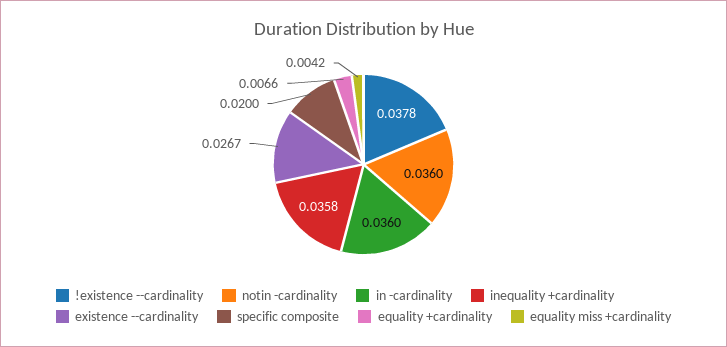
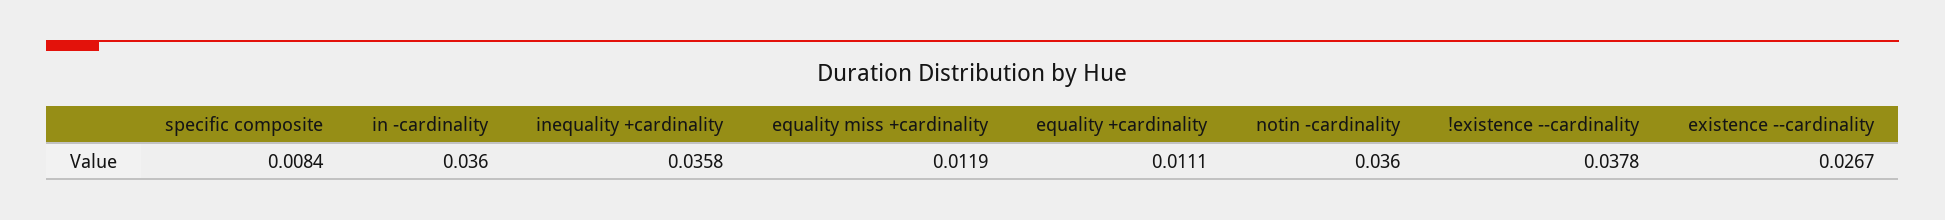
  {
    "!existence --cardinality": 0.0378,
    "notin -cardinality": 0.036,
    "in -cardinality": 0.036,
    "inequality +cardinality": 0.0358,
    "existence --cardinality": 0.0267,
-   "specific composite": 0.02,
+   "specific composite": 0.0084,
-   "equality +cardinality": 0.0066,
+   "equality +cardinality": 0.0111,
-   "equality miss +cardinality": 0.0042
+   "equality miss +cardinality": 0.0119
  }

